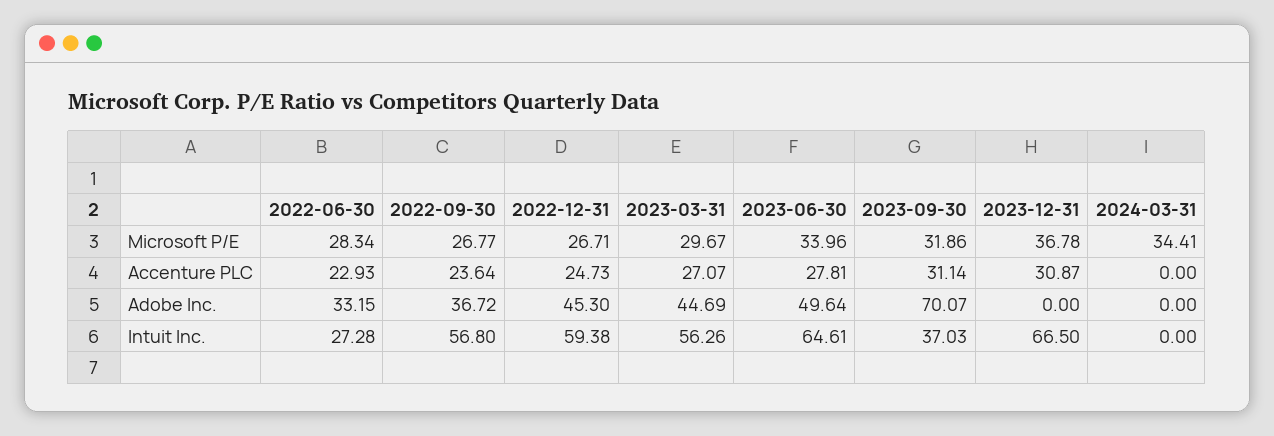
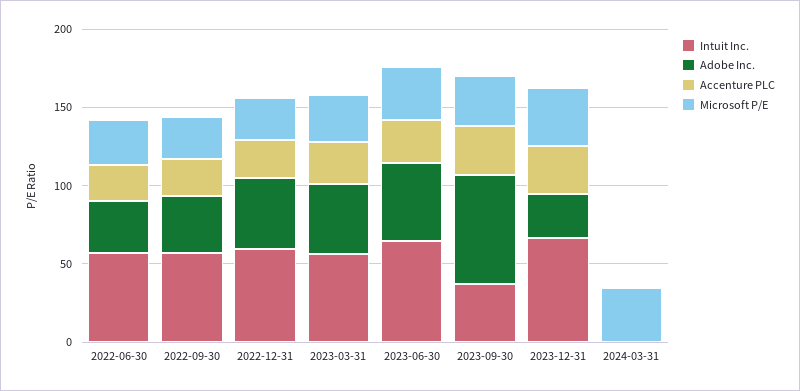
  {
    "Microsoft P/E": {
      "2022-06-30": 28.34,
      "2022-09-30": 26.77,
      "2022-12-31": 26.71,
      "2023-03-31": 29.67,
      "2023-06-30": 33.96,
      "2023-09-30": 31.86,
      "2023-12-31": 36.78,
      "2024-03-31": 34.41
    },
    "Accenture PLC": {
      "2022-06-30": 22.93,
      "2022-09-30": 23.64,
      "2022-12-31": 24.73,
      "2023-03-31": 27.07,
      "2023-06-30": 27.81,
      "2023-09-30": 31.14,
      "2023-12-31": 30.87,
      "2024-03-31": 0
    },
    "Adobe Inc.": {
      "2022-06-30": 33.15,
      "2022-09-30": 36.72,
      "2022-12-31": 45.3,
      "2023-03-31": 44.69,
      "2023-06-30": 49.64,
      "2023-09-30": 70.07,
-     "2023-12-31": 0,
+     "2023-12-31": 30,
      "2024-03-31": 0
    },
    "Intuit Inc.": {
-     "2022-06-30": 27.28,
+     "2022-06-30": 60,
      "2022-09-30": 56.8,
      "2022-12-31": 59.38,
      "2023-03-31": 56.26,
      "2023-06-30": 64.61,
      "2023-09-30": 37.03,
      "2023-12-31": 66.5,
      "2024-03-31": 0
    }
  }

